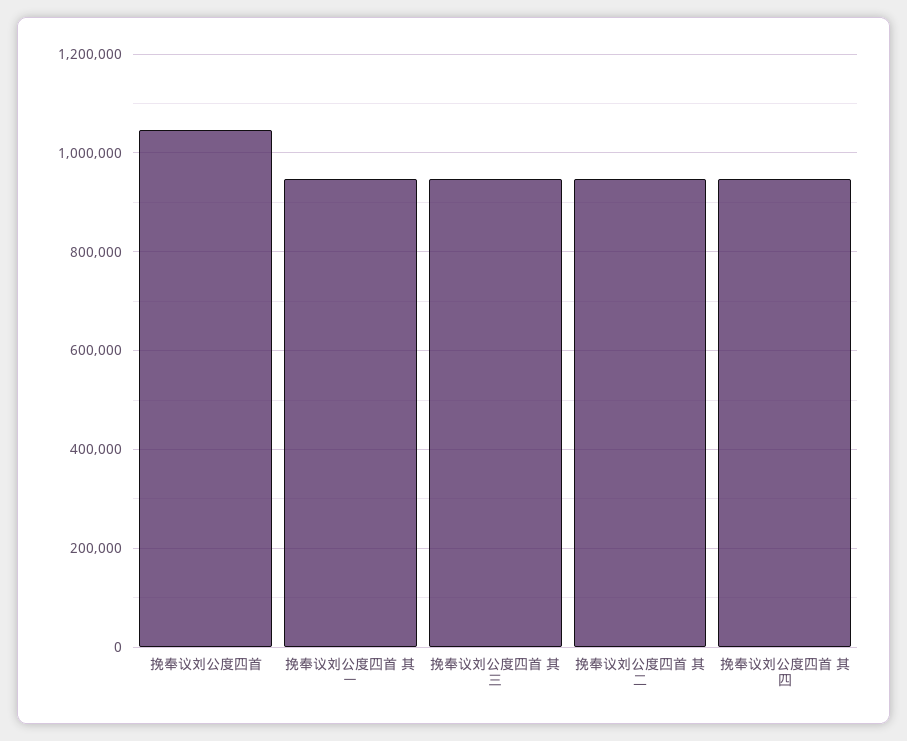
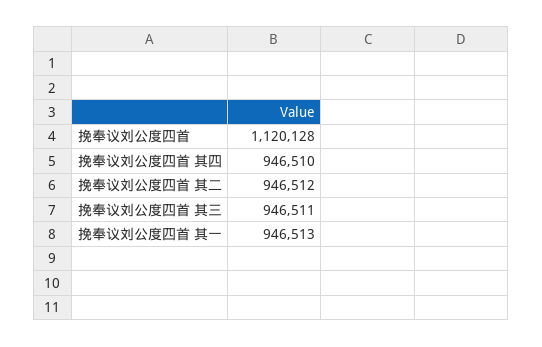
  {
-   "挽奉议刘公度四首": 1040000,
+   "挽奉议刘公度四首": 1120128,
    "挽奉议刘公度四首 其一": 946513,
    "挽奉议刘公度四首 其三": 946511,
    "挽奉议刘公度四首 其二": 946512,
    "挽奉议刘公度四首 其四": 946510
  }

